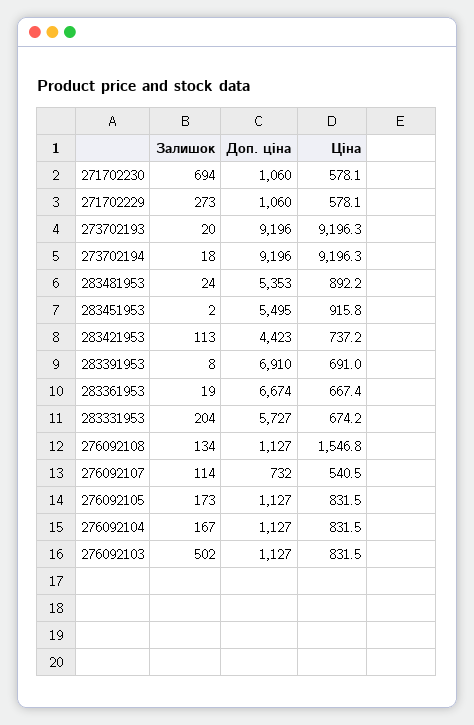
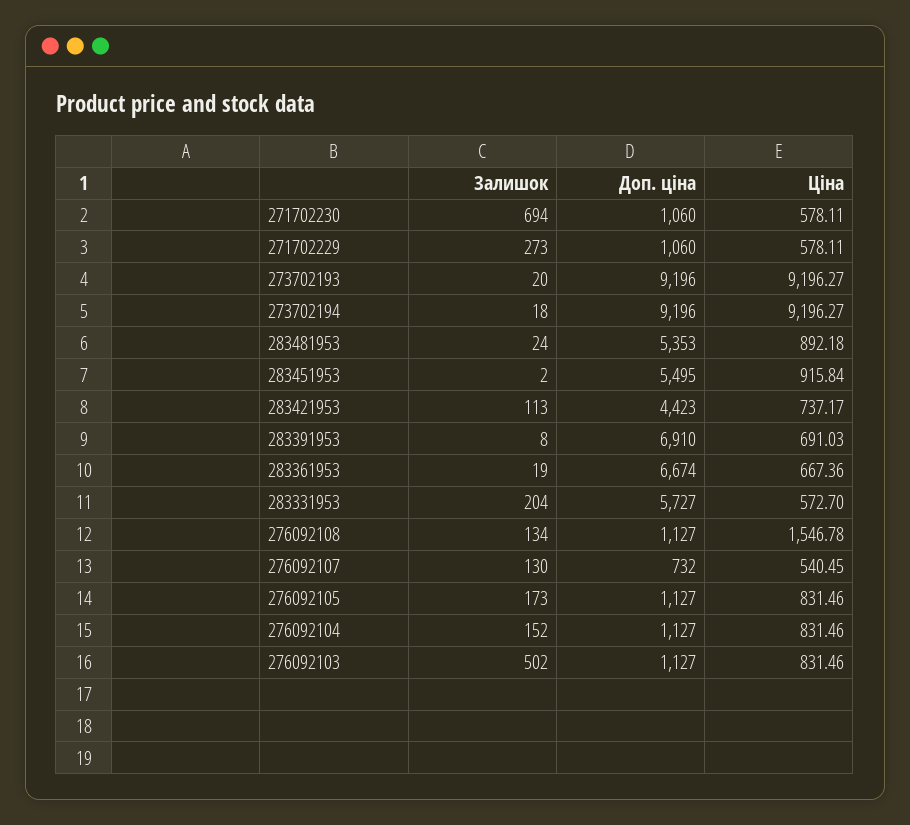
  {
    "Залишок": {
      "271702230": 694,
      "271702229": 273,
      "273702193": 20,
      "273702194": 18,
      "283481953": 24,
      "283451953": 2,
      "283421953": 113,
      "283391953": 8,
      "283361953": 19,
      "283331953": 204,
      "276092108": 134,
-     "276092107": 114,
+     "276092107": 130,
      "276092105": 173,
-     "276092104": 167,
+     "276092104": 152,
      "276092103": 502
    },
    "Доп. ціна": {
      "271702230": 1060,
      "271702229": 1060,
      "273702193": 9196,
      "273702194": 9196,
      "283481953": 5353,
      "283451953": 5495,
      "283421953": 4423,
      "283391953": 6910,
      "283361953": 6674,
      "283331953": 5727,
      "276092108": 1127,
      "276092107": 732,
      "276092105": 1127,
      "276092104": 1127,
      "276092103": 1127
    },
    "Ціна": {
      "271702230": 578.11,
      "271702229": 578.11,
      "273702193": 9196.27,
      "273702194": 9196.27,
      "283481953": 892.18,
      "283451953": 915.84,
      "283421953": 737.17,
      "283391953": 691.03,
      "283361953": 667.36,
-     "283331953": 674.2,
+     "283331953": 572.7,
      "276092108": 1546.78,
      "276092107": 540.45,
      "276092105": 831.46,
      "276092104": 831.46,
      "276092103": 831.46
    }
  }

